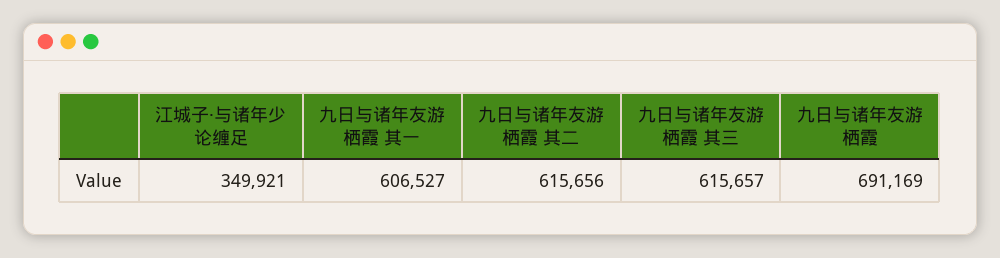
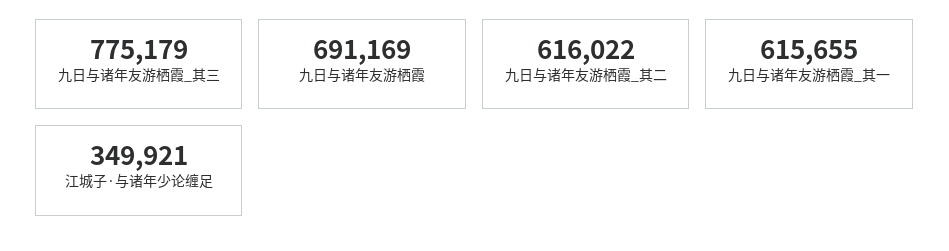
  {
    "江城子·与诸年少论缠足": 349921,
-   "九日与诸年友游栖霞 其一": 606527,
+   "九日与诸年友游栖霞 其一": 615655,
-   "九日与诸年友游栖霞 其二": 615656,
+   "九日与诸年友游栖霞 其二": 616022,
-   "九日与诸年友游栖霞 其三": 615657,
+   "九日与诸年友游栖霞 其三": 775179,
    "九日与诸年友游栖霞": 691169
  }

